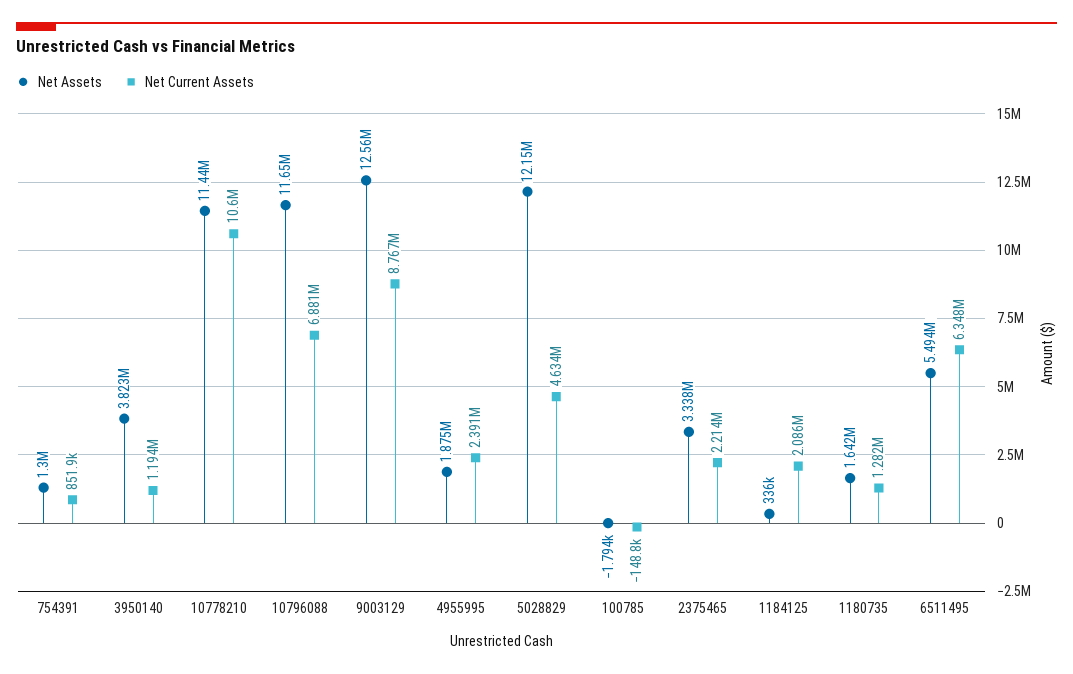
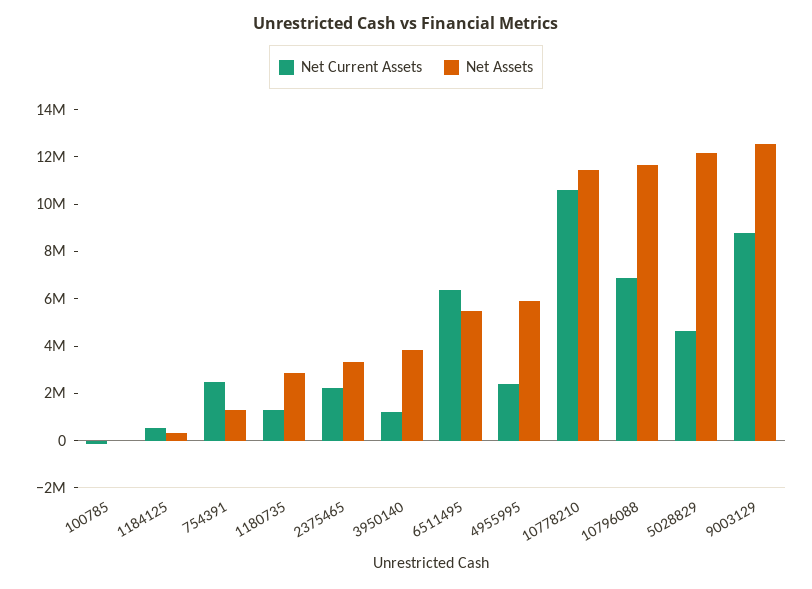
  {
    "Net Assets": {
      "754391": 1300000,
      "3950140": 3823000,
      "10778210": 11440000,
      "10796088": 11650000,
      "9003129": 12560000,
-     "4955995": 1875000,
+     "4955995": 6000000,
      "5028829": 12150000,
      "100785": -1794,
      "2375465": 3338000,
      "1184125": 336000,
-     "1180735": 1642000,
+     "1180735": 3000000,
      "6511495": 5494000
    },
    "Net Current Assets": {
-     "754391": 851900,
+     "754391": 2500000,
      "3950140": 1194000,
      "10778210": 10600000,
      "10796088": 6881000,
      "9003129": 8767000,
      "4955995": 2391000,
      "5028829": 4634000,
      "100785": -148800,
      "2375465": 2214000,
-     "1184125": 2086000,
+     "1184125": 500000,
      "1180735": 1282000,
      "6511495": 6348000
    }
  }

